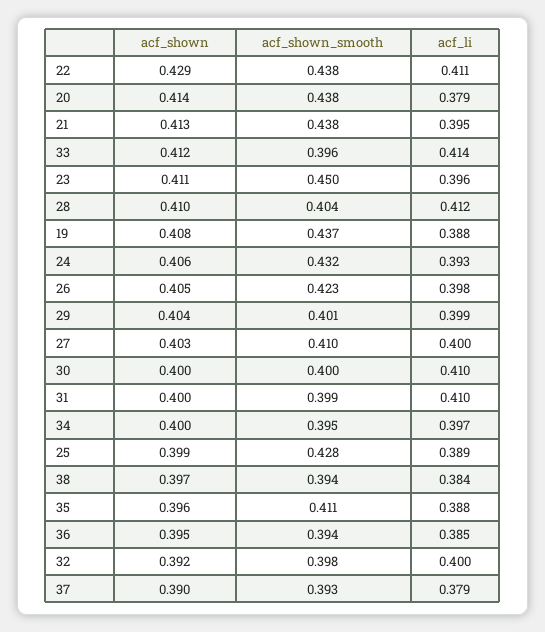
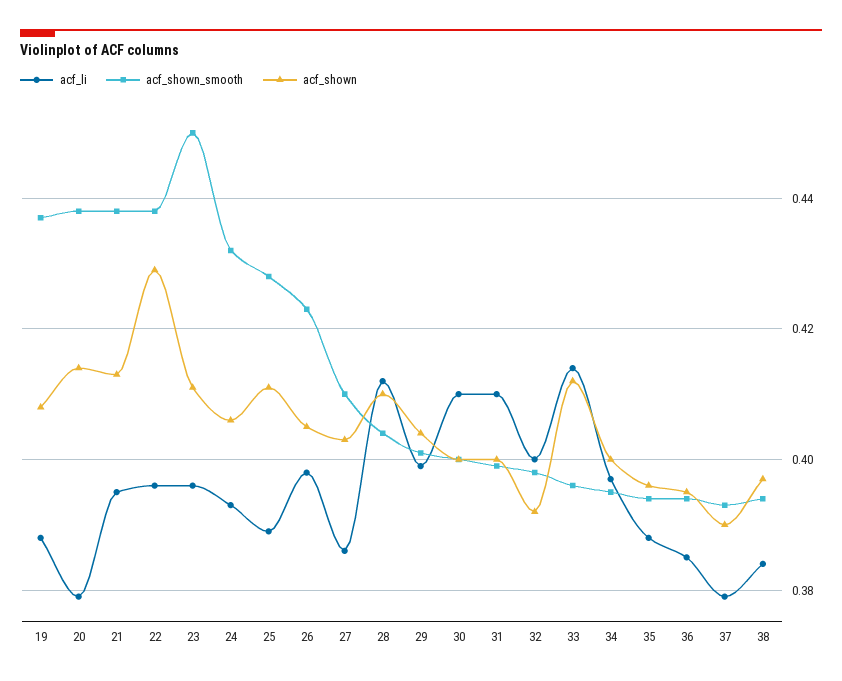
  {
    "acf_shown": {
      "22": 0.429,
      "20": 0.414,
      "21": 0.413,
      "33": 0.412,
      "23": 0.411,
      "28": 0.41,
      "19": 0.408,
      "24": 0.406,
      "26": 0.405,
      "29": 0.404,
      "27": 0.403,
      "30": 0.4,
      "31": 0.4,
      "34": 0.4,
-     "25": 0.399,
+     "25": 0.41,
      "38": 0.397,
      "35": 0.396,
      "36": 0.395,
      "32": 0.392,
      "37": 0.39
    },
    "acf_shown_smooth": {
      "22": 0.438,
      "20": 0.438,
      "21": 0.438,
      "33": 0.396,
      "23": 0.45,
      "28": 0.404,
      "19": 0.437,
      "24": 0.432,
      "26": 0.423,
      "29": 0.401,
      "27": 0.41,
      "30": 0.4,
      "31": 0.399,
      "34": 0.395,
      "25": 0.428,
      "38": 0.394,
-     "35": 0.411,
+     "35": 0.395,
      "36": 0.394,
      "32": 0.398,
      "37": 0.393
    },
    "acf_li": {
-     "22": 0.411,
+     "22": 0.395,
      "20": 0.379,
      "21": 0.395,
      "33": 0.414,
      "23": 0.396,
      "28": 0.412,
      "19": 0.388,
      "24": 0.393,
      "26": 0.398,
      "29": 0.399,
-     "27": 0.4,
+     "27": 0.385,
      "30": 0.41,
      "31": 0.41,
      "34": 0.397,
      "25": 0.389,
      "38": 0.384,
      "35": 0.388,
      "36": 0.385,
      "32": 0.4,
      "37": 0.379
    }
  }

